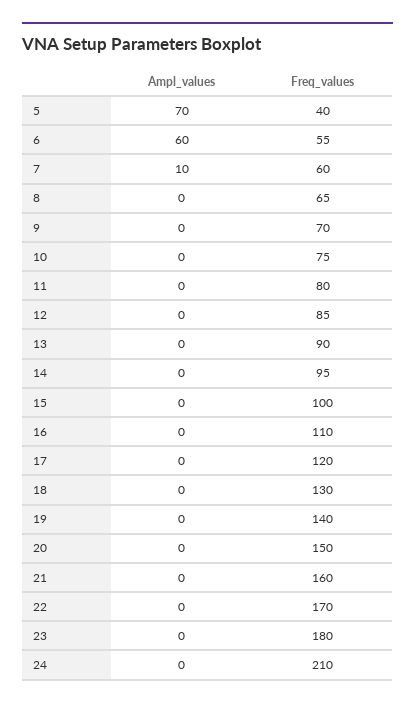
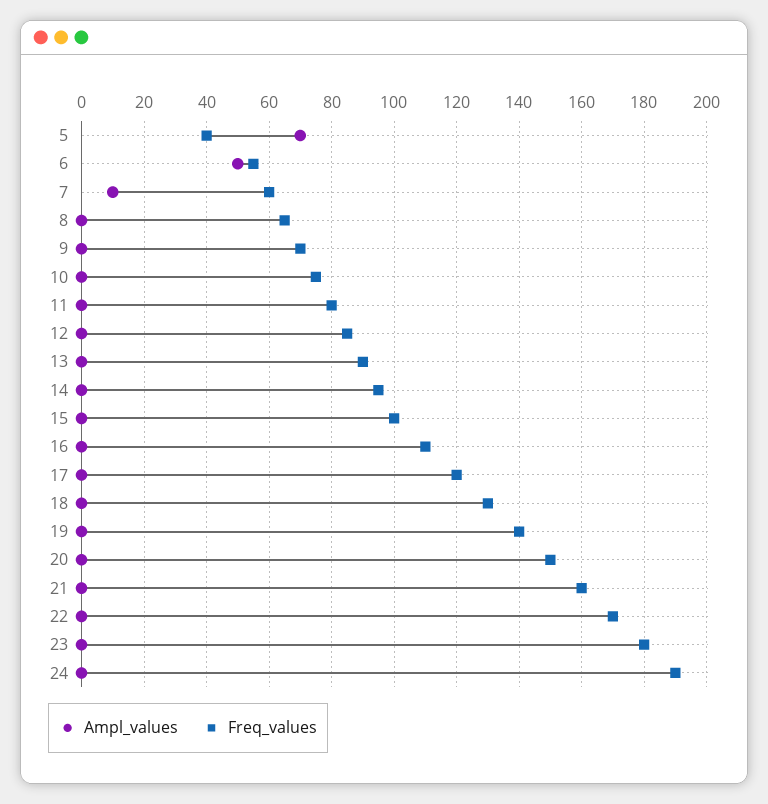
  {
    "Ampl_values": {
      "5": 70,
-     "6": 60,
+     "6": 50,
      "7": 10,
      "8": 0,
      "9": 0,
      "10": 0,
      "11": 0,
      "12": 0,
      "13": 0,
      "14": 0,
      "15": 0,
      "16": 0,
      "17": 0,
      "18": 0,
      "19": 0,
      "20": 0,
      "21": 0,
      "22": 0,
      "23": 0,
      "24": 0
    },
    "Freq_values": {
      "5": 40,
      "6": 55,
      "7": 60,
      "8": 65,
      "9": 70,
      "10": 75,
      "11": 80,
      "12": 85,
      "13": 90,
      "14": 95,
      "15": 100,
      "16": 110,
      "17": 120,
      "18": 130,
      "19": 140,
      "20": 150,
      "21": 160,
      "22": 170,
      "23": 180,
-     "24": 210
+     "24": 190
    }
  }

